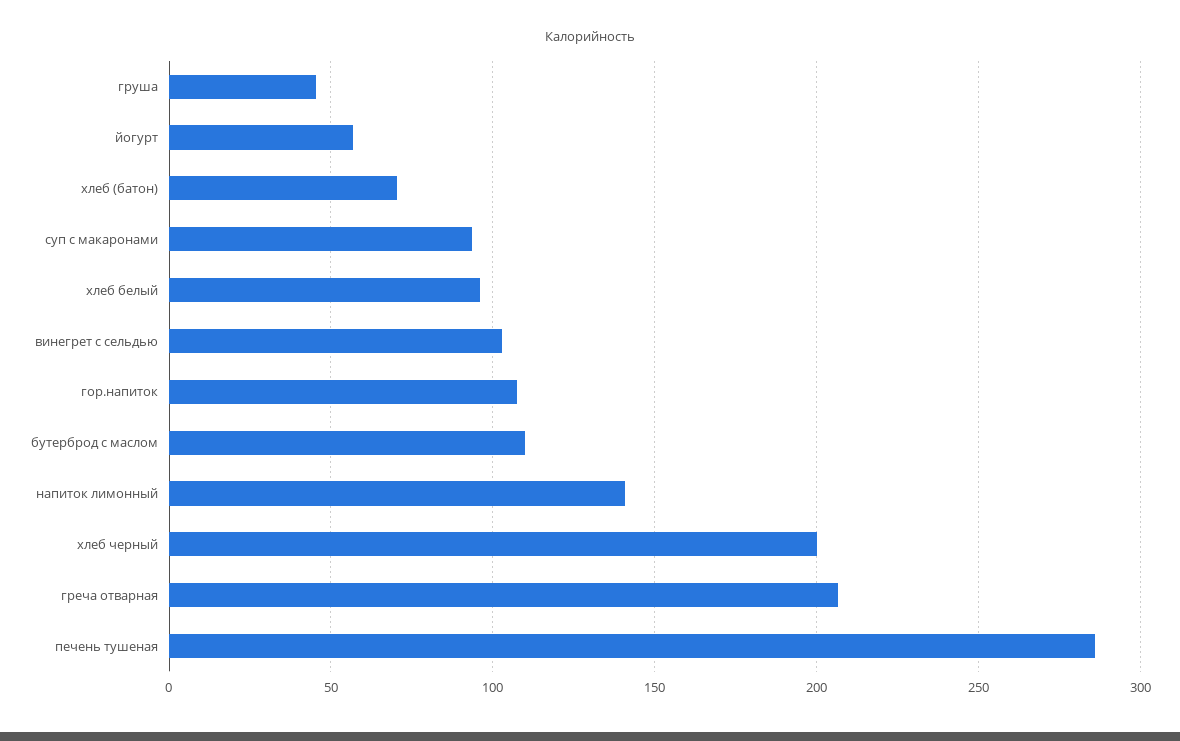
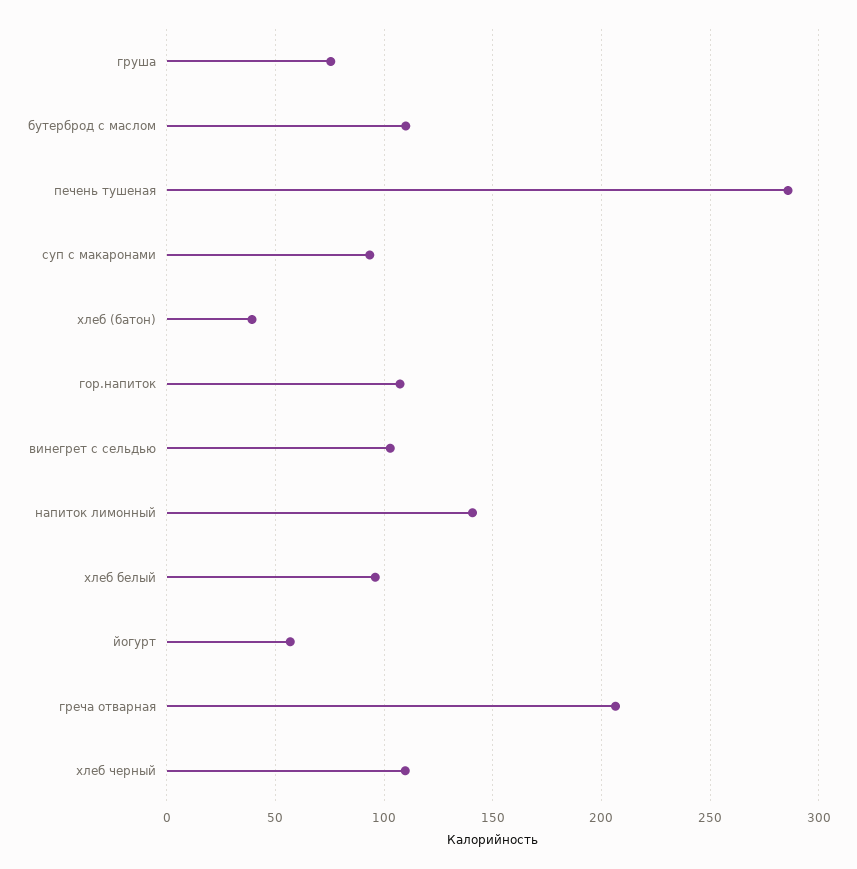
  {
-   "груша": 45,
+   "груша": 75,
    "йогурт": 55,
-   "хлеб (батон)": 70,
+   "хлеб (батон)": 40,
    "суп с макаронами": 95,
    "хлеб белый": 95,
    "винегрет с сельдью": 105,
    "гор.напиток": 105,
    "бутерброд с маслом": 110,
    "напиток лимонный": 140,
-   "хлеб черный": 200,
+   "хлеб черный": 110,
    "греча отварная": 205,
    "печень тушеная": 285
  }

